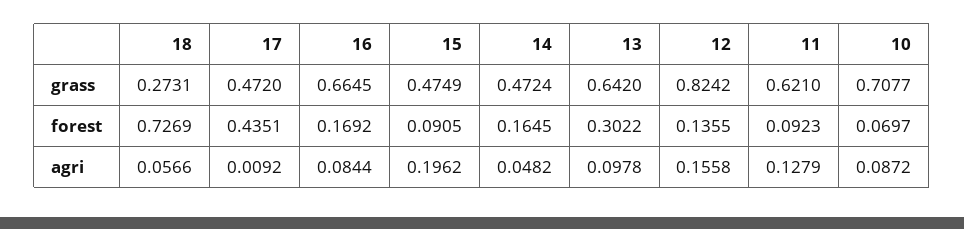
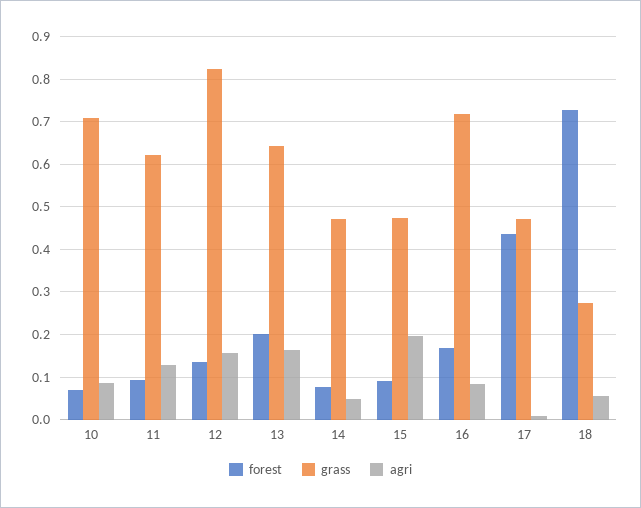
  {
    "grass": {
      "18": 0.2731,
      "17": 0.472,
-     "16": 0.6645,
+     "16": 0.72,
      "15": 0.4749,
      "14": 0.4724,
      "13": 0.642,
      "12": 0.8242,
      "11": 0.621,
      "10": 0.7077
    },
    "forest": {
      "18": 0.7269,
      "17": 0.4351,
      "16": 0.1692,
      "15": 0.0905,
-     "14": 0.1645,
+     "14": 0.08,
-     "13": 0.3022,
+     "13": 0.2,
      "12": 0.1355,
      "11": 0.0923,
      "10": 0.0697
    },
    "agri": {
      "18": 0.0566,
      "17": 0.0092,
      "16": 0.0844,
      "15": 0.1962,
      "14": 0.0482,
-     "13": 0.0978,
+     "13": 0.16,
      "12": 0.1558,
      "11": 0.1279,
      "10": 0.0872
    }
  }

